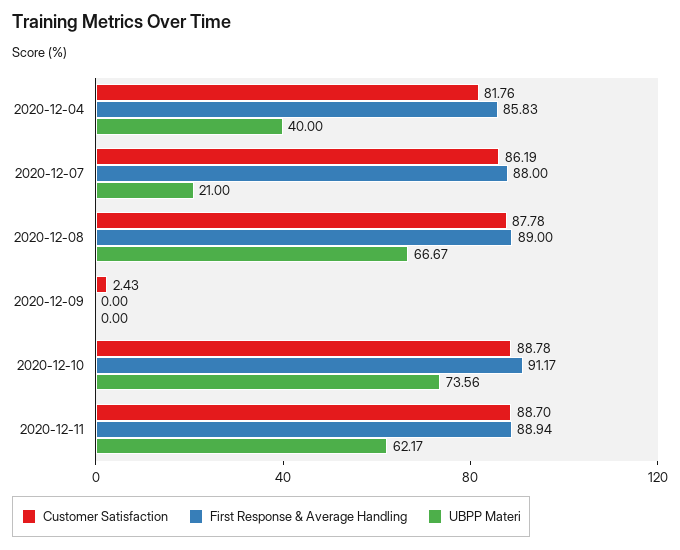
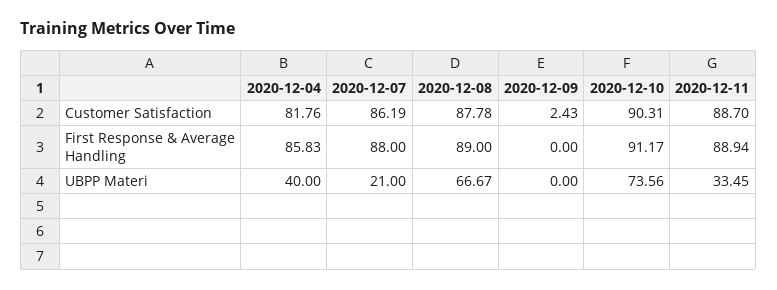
  {
    "Customer Satisfaction": {
      "2020-12-04": 81.76,
      "2020-12-07": 86.19,
      "2020-12-08": 87.78,
      "2020-12-09": 2.43,
-     "2020-12-10": 88.78,
+     "2020-12-10": 90.31,
      "2020-12-11": 88.7
    },
    "First Response & Average Handling": {
      "2020-12-04": 85.83,
      "2020-12-07": 88,
      "2020-12-08": 89,
      "2020-12-09": 0,
      "2020-12-10": 91.17,
      "2020-12-11": 88.94
    },
    "UBPP Materi": {
      "2020-12-04": 40,
      "2020-12-07": 21,
      "2020-12-08": 66.67,
      "2020-12-09": 0,
      "2020-12-10": 73.56,
-     "2020-12-11": 62.17
+     "2020-12-11": 33.45
    }
  }

